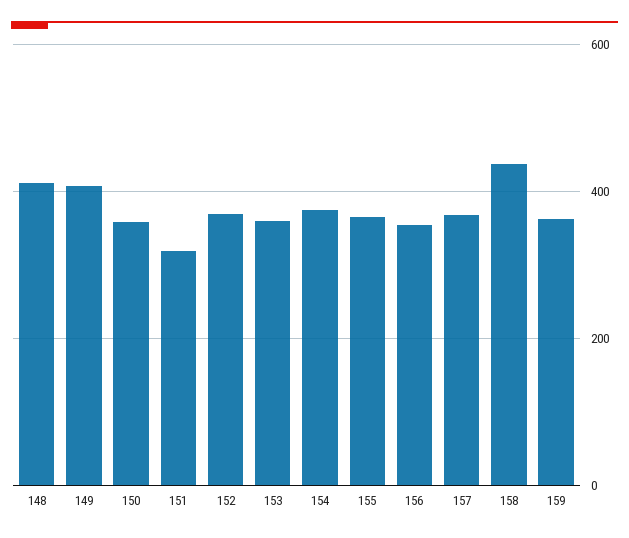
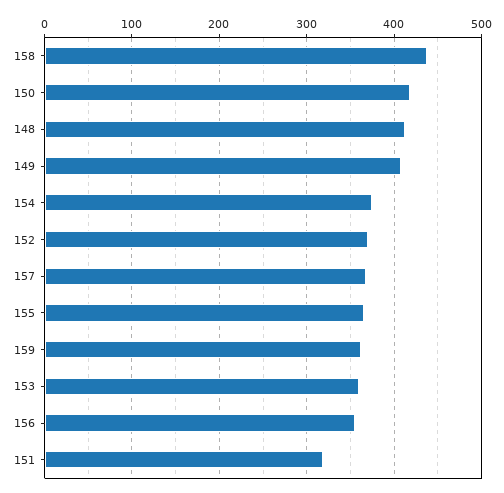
  {
    "148": 410,
    "149": 410,
-   "150": 360,
+   "150": 420,
    "151": 320,
    "152": 370,
    "153": 360,
    "154": 380,
    "155": 370,
    "156": 360,
    "157": 370,
    "158": 440,
    "159": 360
  }

